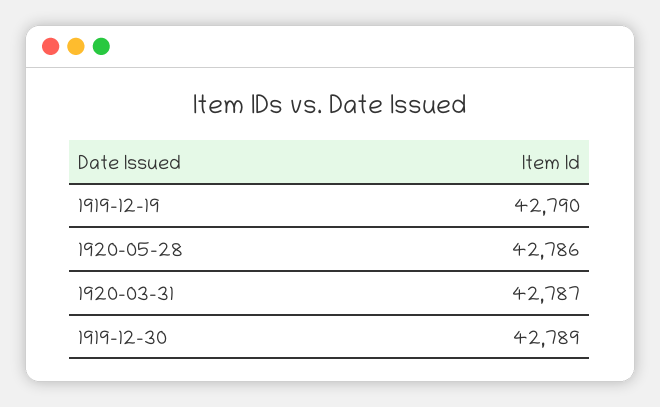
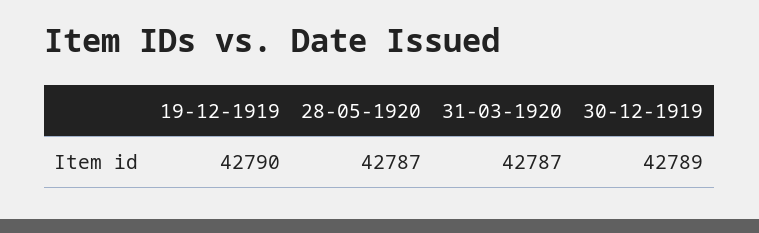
  {
    "1919-12-19": 42790,
-   "1920-05-28": 42786,
+   "1920-05-28": 42787,
    "1920-03-31": 42787,
    "1919-12-30": 42789
  }

